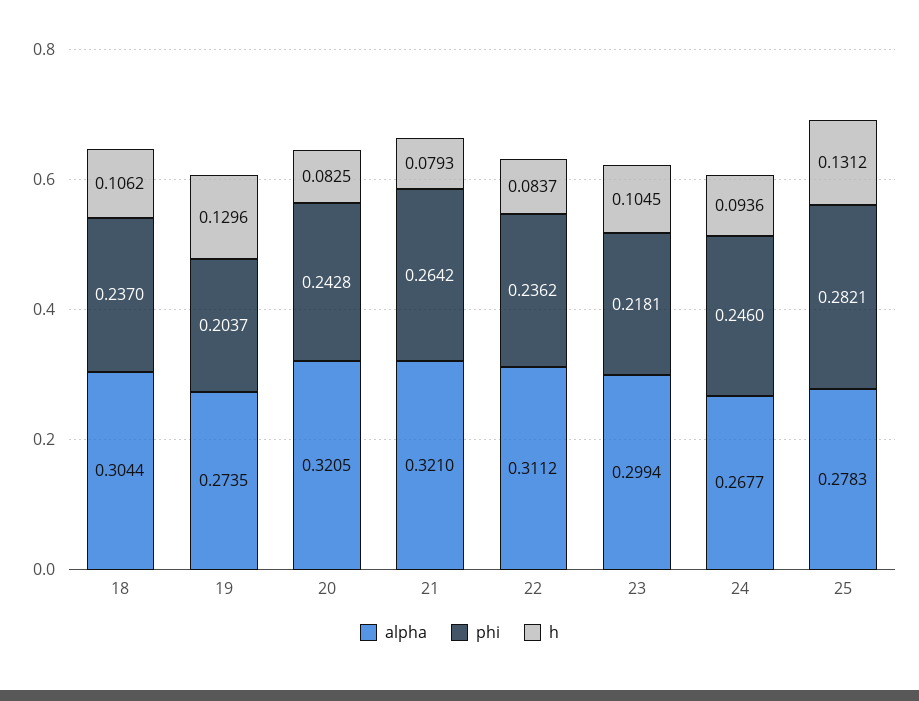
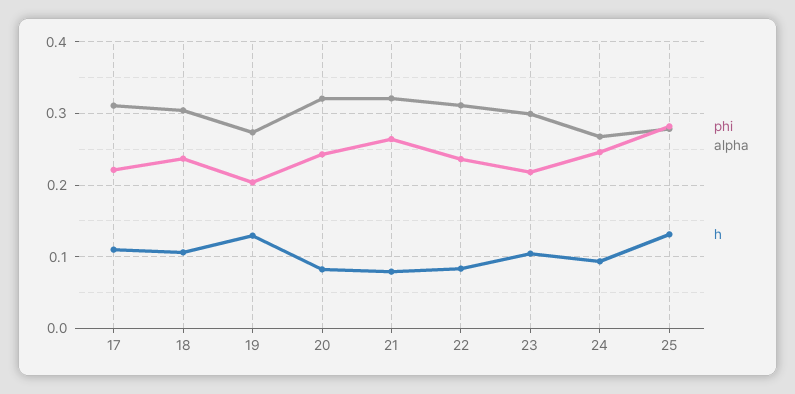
  {
    "alpha": {
      "18": 0.3044,
      "19": 0.2735,
      "20": 0.3205,
      "21": 0.321,
      "22": 0.3112,
      "23": 0.2994,
      "24": 0.2677,
-     "25": 0.2783
+     "25": 0.2783,
+     "17": 0.31
    },
    "phi": {
      "18": 0.237,
      "19": 0.2037,
      "20": 0.2428,
      "21": 0.2642,
      "22": 0.2362,
      "23": 0.2181,
      "24": 0.246,
-     "25": 0.2821
+     "25": 0.2821,
+     "17": 0.22
    },
    "h": {
      "18": 0.1062,
      "19": 0.1296,
      "20": 0.0825,
      "21": 0.0793,
      "22": 0.0837,
      "23": 0.1045,
      "24": 0.0936,
-     "25": 0.1312
+     "25": 0.1312,
+     "17": 0.11
    }
  }

